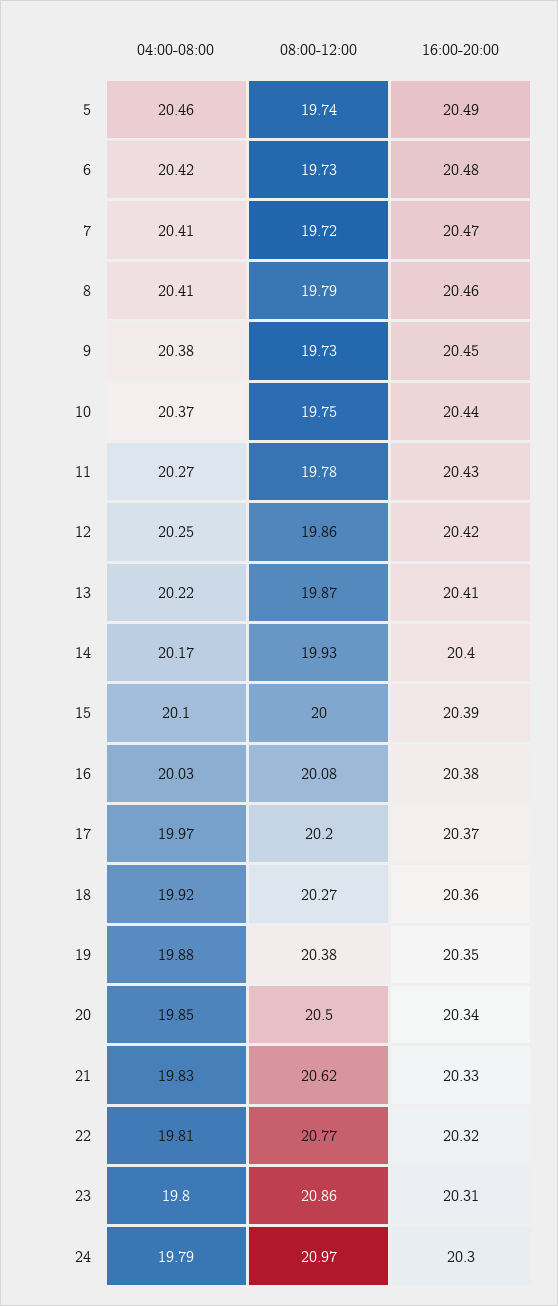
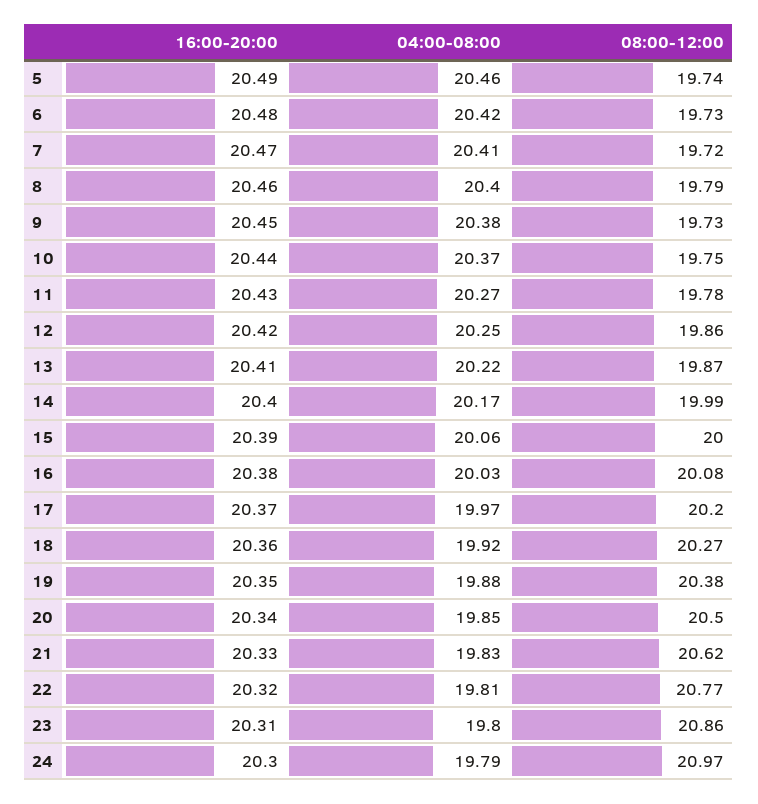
  {
    "04:00-08:00": {
      "5": 20.46,
      "6": 20.42,
      "7": 20.41,
-     "8": 20.41,
+     "8": 20.4,
      "9": 20.38,
      "10": 20.37,
      "11": 20.27,
      "12": 20.25,
      "13": 20.22,
      "14": 20.17,
-     "15": 20.1,
+     "15": 20.06,
      "16": 20.03,
      "17": 19.97,
      "18": 19.92,
      "19": 19.88,
      "20": 19.85,
      "21": 19.83,
      "22": 19.81,
      "23": 19.8,
      "24": 19.79
    },
    "08:00-12:00": {
      "5": 19.74,
      "6": 19.73,
      "7": 19.72,
      "8": 19.79,
      "9": 19.73,
      "10": 19.75,
      "11": 19.78,
      "12": 19.86,
      "13": 19.87,
-     "14": 19.93,
+     "14": 19.99,
      "15": 20,
      "16": 20.08,
      "17": 20.2,
      "18": 20.27,
      "19": 20.38,
      "20": 20.5,
      "21": 20.62,
      "22": 20.77,
      "23": 20.86,
      "24": 20.97
    },
    "16:00-20:00": {
      "5": 20.49,
      "6": 20.48,
      "7": 20.47,
      "8": 20.46,
      "9": 20.45,
      "10": 20.44,
      "11": 20.43,
      "12": 20.42,
      "13": 20.41,
      "14": 20.4,
      "15": 20.39,
      "16": 20.38,
      "17": 20.37,
      "18": 20.36,
      "19": 20.35,
      "20": 20.34,
      "21": 20.33,
      "22": 20.32,
      "23": 20.31,
      "24": 20.3
    }
  }

